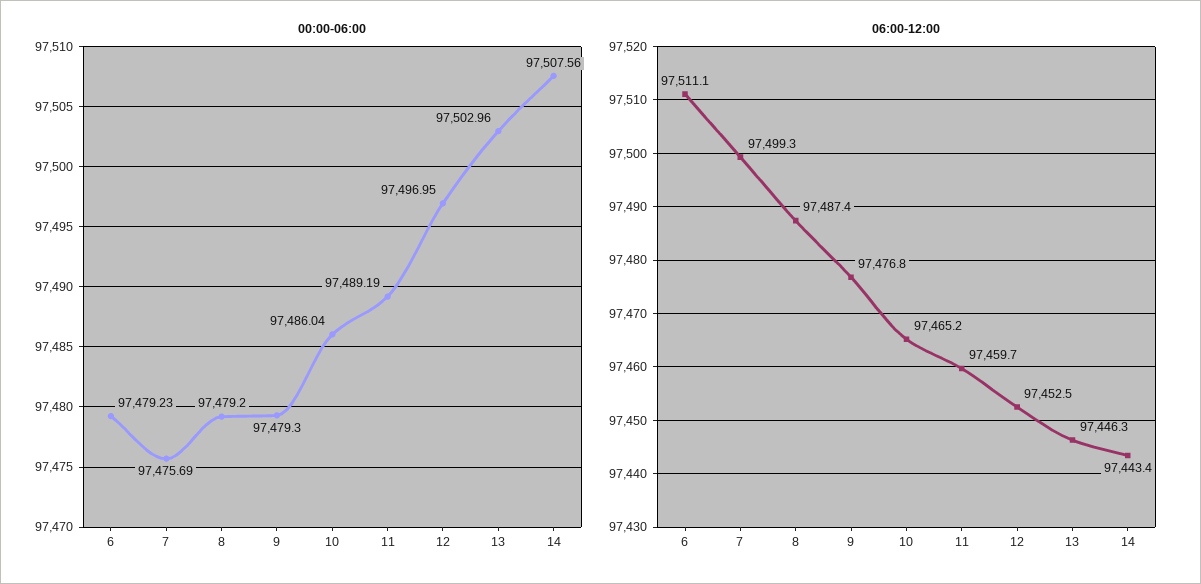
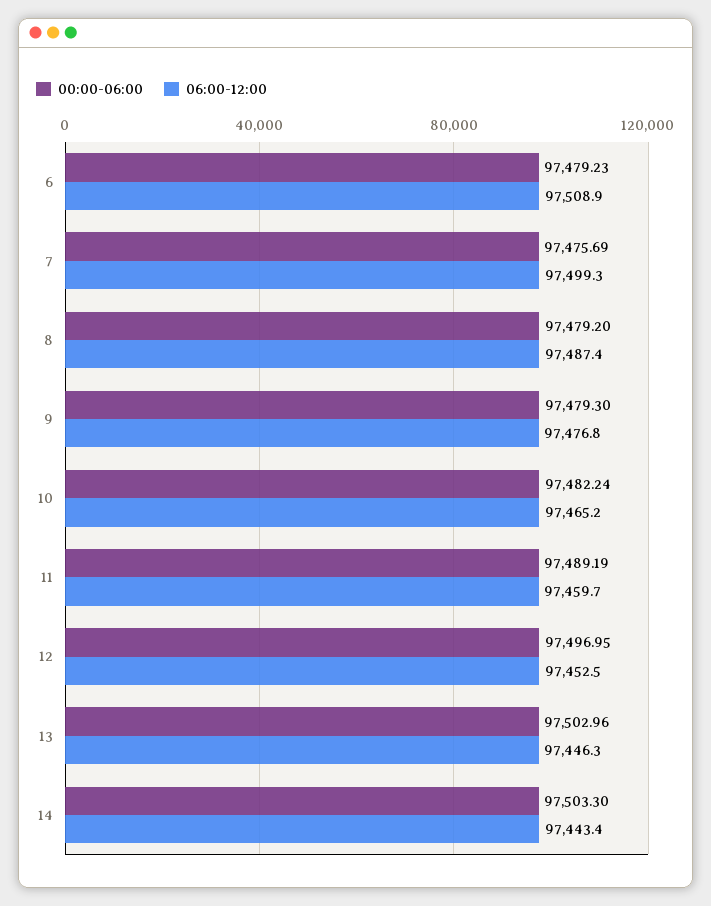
  {
    "00:00-06:00": {
      "6": 97479.23,
      "7": 97475.69,
      "8": 97479.2,
      "9": 97479.3,
-     "10": 97486.04,
+     "10": 97482.24,
      "11": 97489.19,
      "12": 97496.95,
      "13": 97502.96,
-     "14": 97507.56
+     "14": 97503.3
    },
    "06:00-12:00": {
-     "6": 97511.1,
+     "6": 97508.9,
      "7": 97499.3,
      "8": 97487.4,
      "9": 97476.8,
      "10": 97465.2,
      "11": 97459.7,
      "12": 97452.5,
      "13": 97446.3,
      "14": 97443.4
    }
  }

